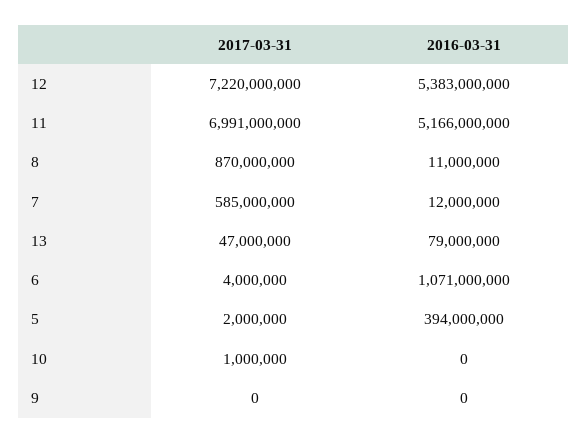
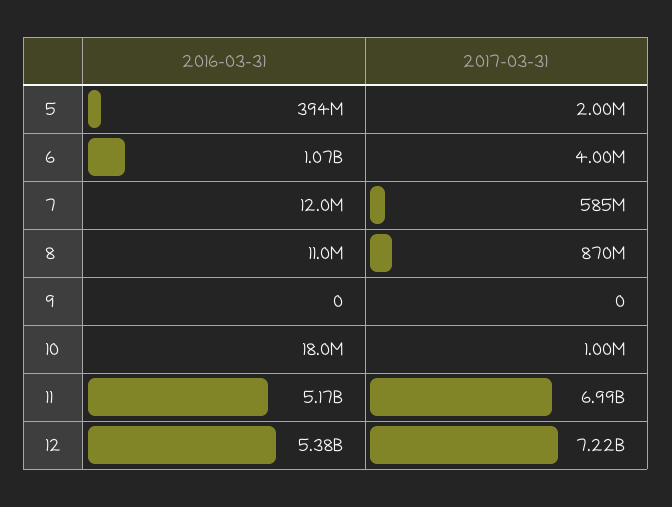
  {
    "2017-03-31": {
      "12": 7220000000,
      "11": 6991000000,
      "8": 870000000,
      "7": 585000000,
-     "13": 47000000,
      "6": 4000000,
      "5": 2000000,
      "10": 1000000,
      "9": 0
    },
    "2016-03-31": {
      "12": 5383000000,
      "11": 5166000000,
      "8": 11000000,
      "7": 12000000,
-     "13": 79000000,
      "6": 1071000000,
      "5": 394000000,
-     "10": 0,
+     "10": 18000000,
      "9": 0
    }
  }

